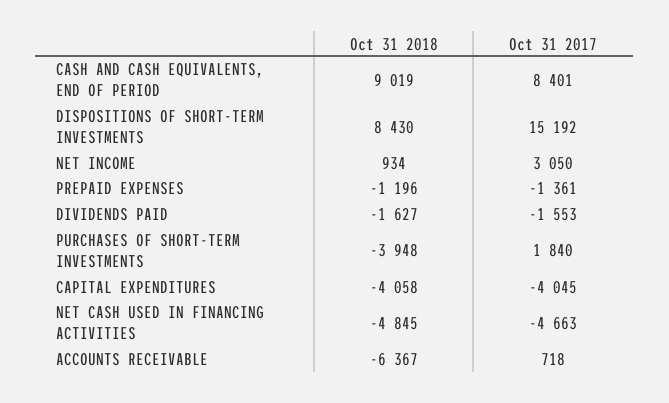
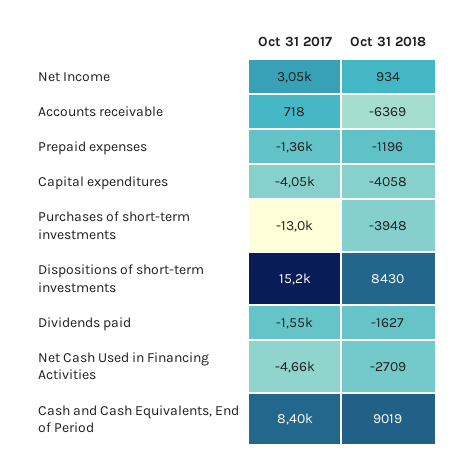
  {
    "Oct 31 2018": {
      "CASH AND CASH EQUIVALENTS, END OF PERIOD": 9019,
      "DISPOSITIONS OF SHORT-TERM INVESTMENTS": 8430,
      "NET INCOME": 934,
      "PREPAID EXPENSES": -1196,
      "DIVIDENDS PAID": -1627,
      "PURCHASES OF SHORT-TERM INVESTMENTS": -3948,
      "CAPITAL EXPENDITURES": -4058,
-     "NET CASH USED IN FINANCING ACTIVITIES": -4845,
+     "NET CASH USED IN FINANCING ACTIVITIES": -2709,
-     "ACCOUNTS RECEIVABLE": -6367
+     "ACCOUNTS RECEIVABLE": -6369
    },
    "Oct 31 2017": {
      "CASH AND CASH EQUIVALENTS, END OF PERIOD": 8401,
      "DISPOSITIONS OF SHORT-TERM INVESTMENTS": 15192,
      "NET INCOME": 3050,
      "PREPAID EXPENSES": -1361,
      "DIVIDENDS PAID": -1553,
-     "PURCHASES OF SHORT-TERM INVESTMENTS": 1840,
+     "PURCHASES OF SHORT-TERM INVESTMENTS": -13000,
      "CAPITAL EXPENDITURES": -4045,
      "NET CASH USED IN FINANCING ACTIVITIES": -4663,
      "ACCOUNTS RECEIVABLE": 718
    }
  }

